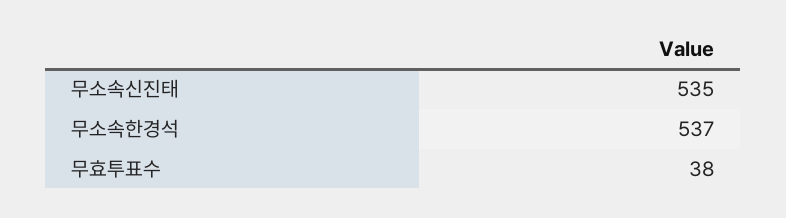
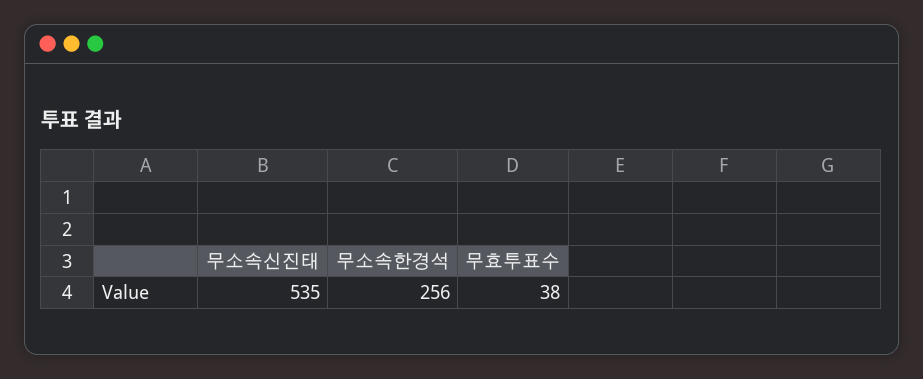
  {
    "무소속신진태": 535,
-   "무소속한경석": 537,
+   "무소속한경석": 256,
    "무효투표수": 38
  }

